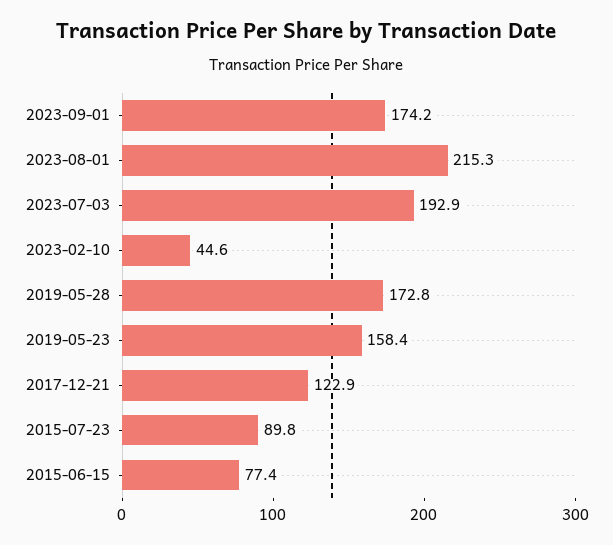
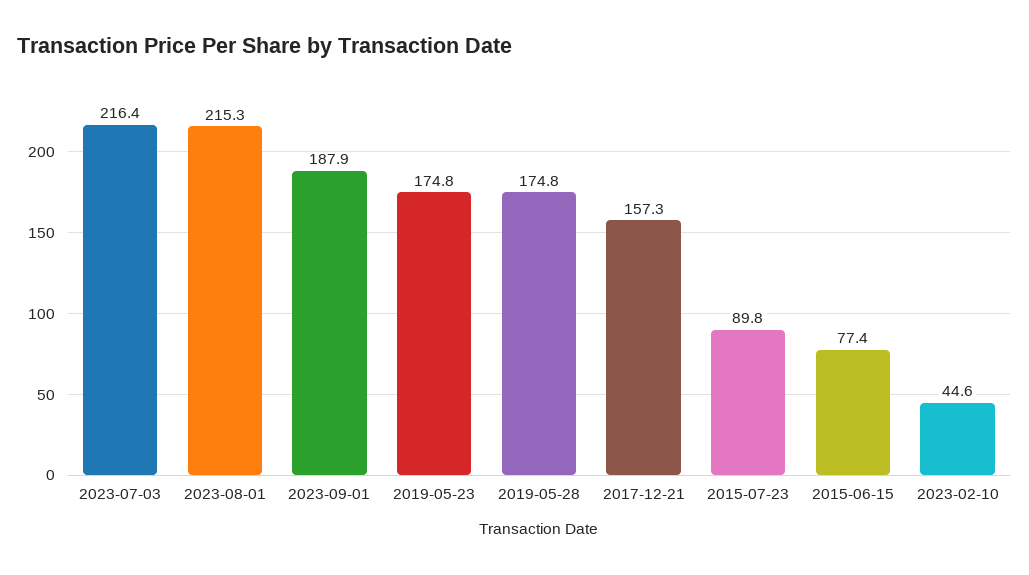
  {
-   "2023-09-01": 174.2,
+   "2023-09-01": 187.9,
    "2023-08-01": 215.3,
-   "2023-07-03": 192.9,
+   "2023-07-03": 216.4,
    "2023-02-10": 44.6,
-   "2019-05-28": 172.8,
+   "2019-05-28": 174.8,
-   "2019-05-23": 158.4,
+   "2019-05-23": 174.8,
-   "2017-12-21": 122.9,
+   "2017-12-21": 157.3,
    "2015-07-23": 89.8,
    "2015-06-15": 77.4
  }

